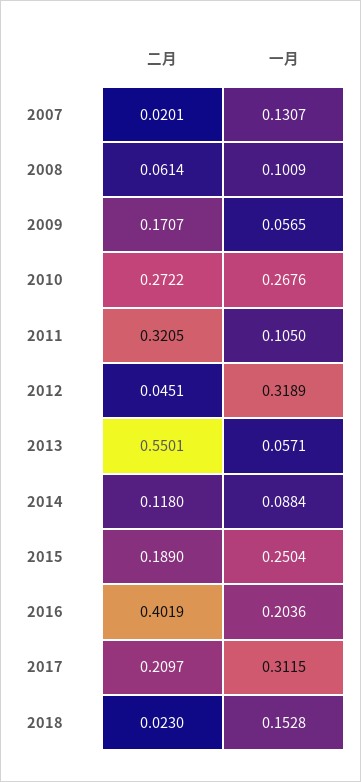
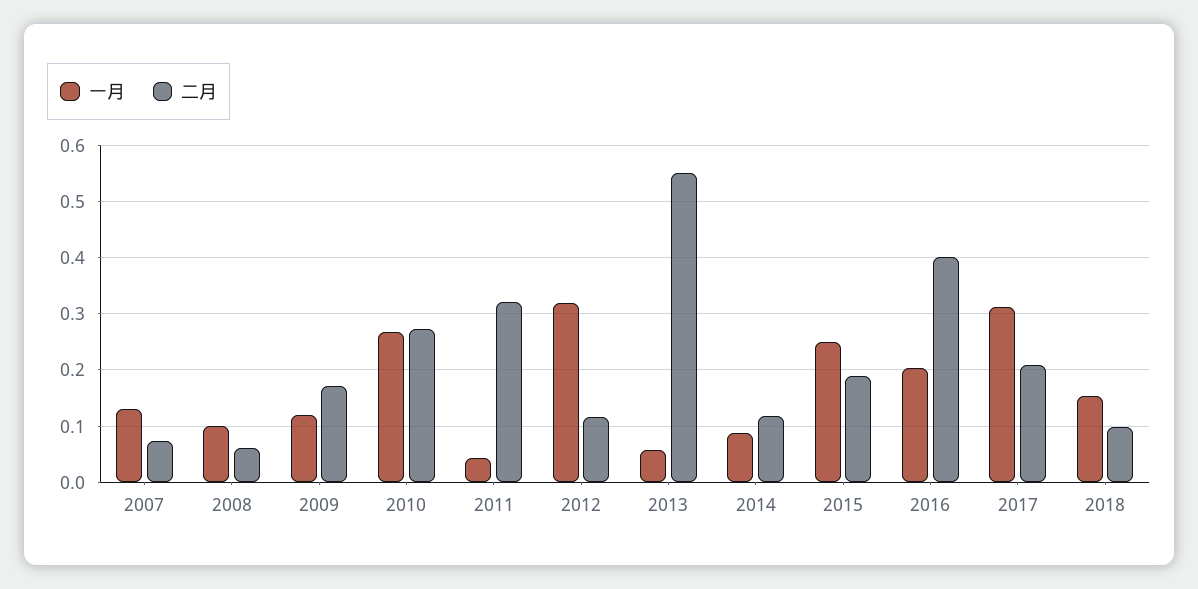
  {
    "二月": {
-     "2007": 0.0201,
+     "2007": 0.08,
      "2008": 0.0614,
      "2009": 0.1707,
      "2010": 0.2722,
      "2011": 0.3205,
-     "2012": 0.0451,
+     "2012": 0.12,
      "2013": 0.5501,
      "2014": 0.118,
      "2015": 0.189,
      "2016": 0.4019,
      "2017": 0.2097,
-     "2018": 0.023
+     "2018": 0.1
    },
    "一月": {
      "2007": 0.1307,
      "2008": 0.1009,
-     "2009": 0.0565,
+     "2009": 0.12,
      "2010": 0.2676,
-     "2011": 0.105,
+     "2011": 0.04,
      "2012": 0.3189,
      "2013": 0.0571,
      "2014": 0.0884,
      "2015": 0.2504,
      "2016": 0.2036,
      "2017": 0.3115,
      "2018": 0.1528
    }
  }

